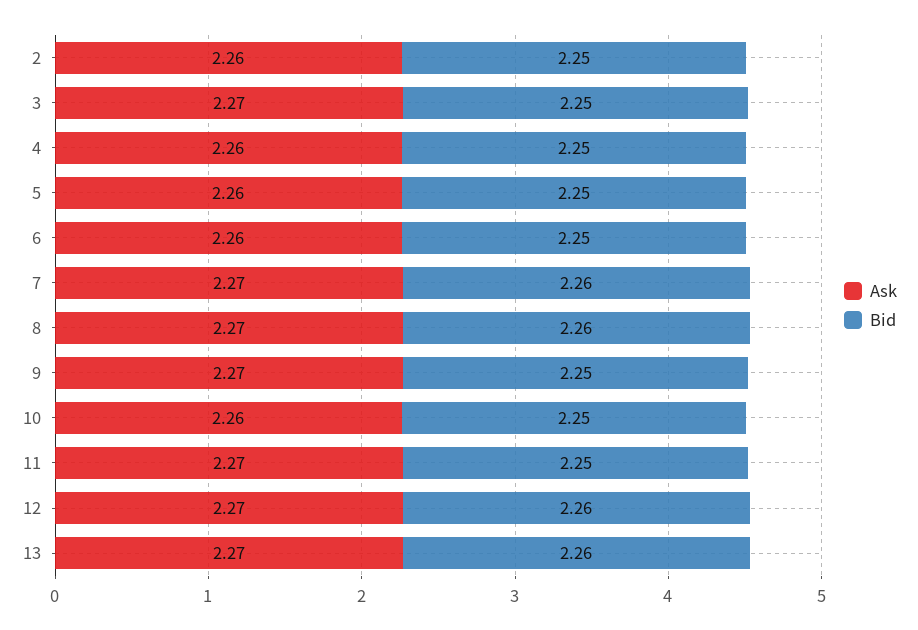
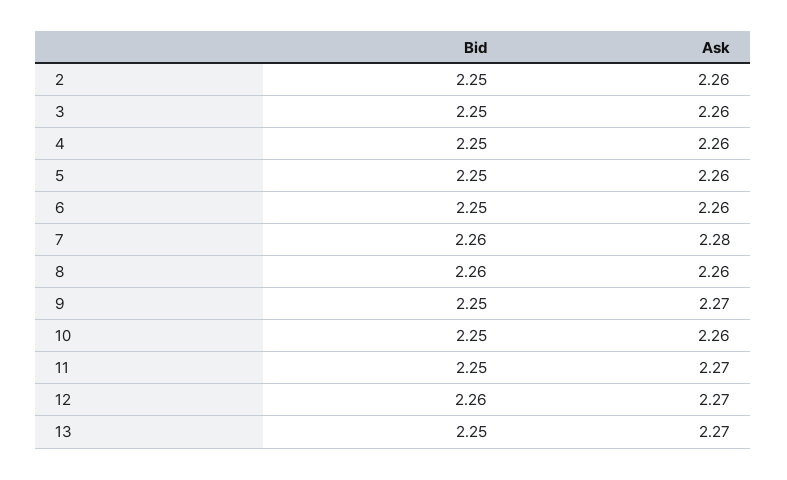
  {
    "Ask": {
      "2": 2.26,
-     "3": 2.27,
+     "3": 2.26,
      "4": 2.26,
      "5": 2.26,
      "6": 2.26,
-     "7": 2.27,
+     "7": 2.28,
-     "8": 2.27,
+     "8": 2.26,
      "9": 2.27,
      "10": 2.26,
      "11": 2.27,
      "12": 2.27,
      "13": 2.27
    },
    "Bid": {
      "2": 2.25,
      "3": 2.25,
      "4": 2.25,
      "5": 2.25,
      "6": 2.25,
      "7": 2.26,
      "8": 2.26,
      "9": 2.25,
      "10": 2.25,
      "11": 2.25,
      "12": 2.26,
-     "13": 2.26
+     "13": 2.25
    }
  }

